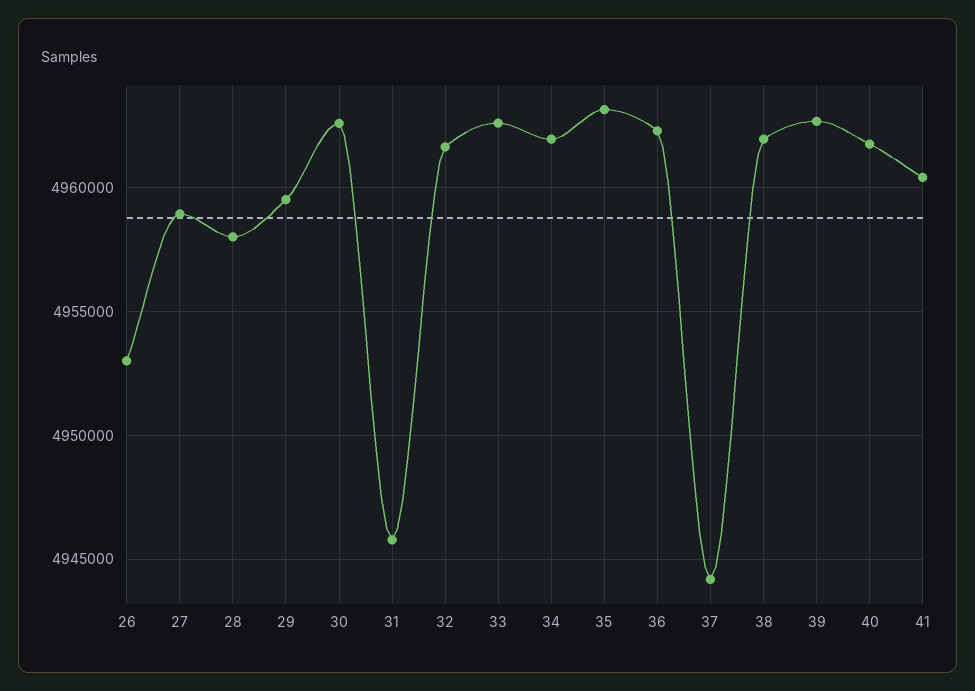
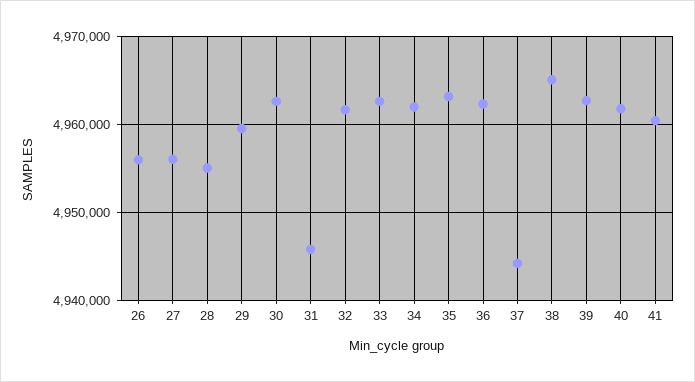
  {
-   "26": 4953000,
+   "26": 4956000,
-   "27": 4959000,
+   "27": 4956000,
-   "28": 4958000,
+   "28": 4955000,
    "29": 4959500,
    "30": 4962500,
    "31": 4946000,
    "32": 4961500,
    "33": 4962500,
    "34": 4962000,
    "35": 4963000,
    "36": 4962500,
    "37": 4944000,
-   "38": 4962000,
+   "38": 4965000,
    "39": 4962500,
    "40": 4962000,
    "41": 4960500
  }

